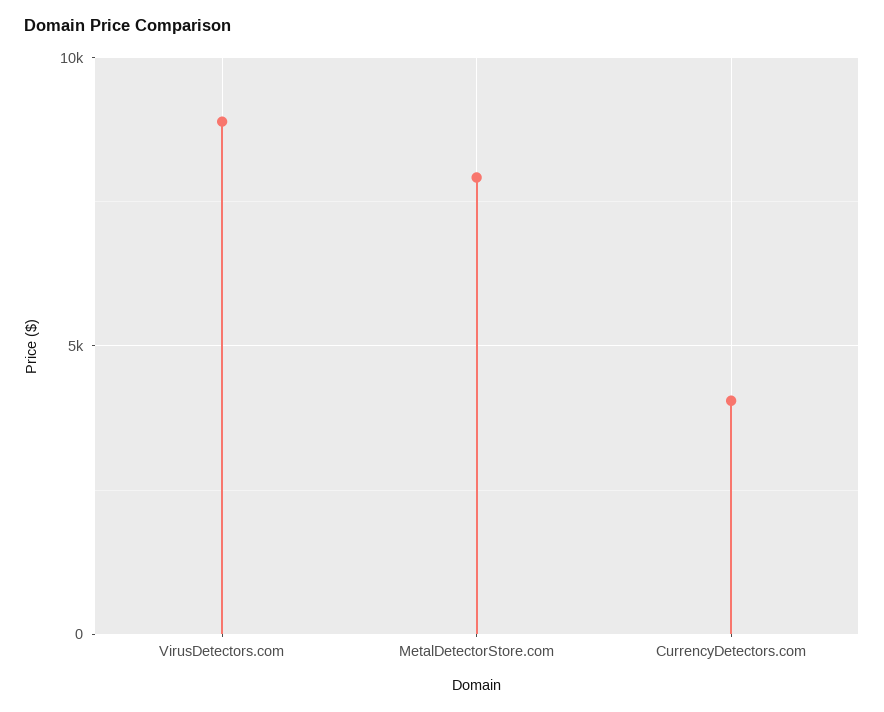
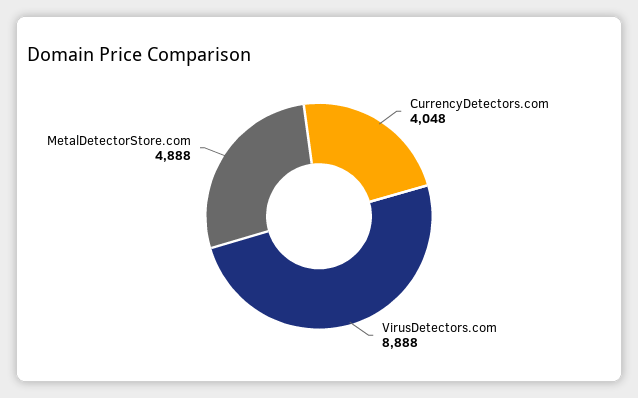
  {
    "VirusDetectors.com": 8888,
-   "MetalDetectorStore.com": 8000,
+   "MetalDetectorStore.com": 4888,
    "CurrencyDetectors.com": 4048
  }

